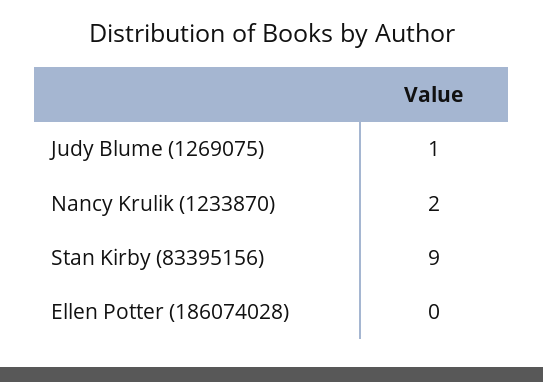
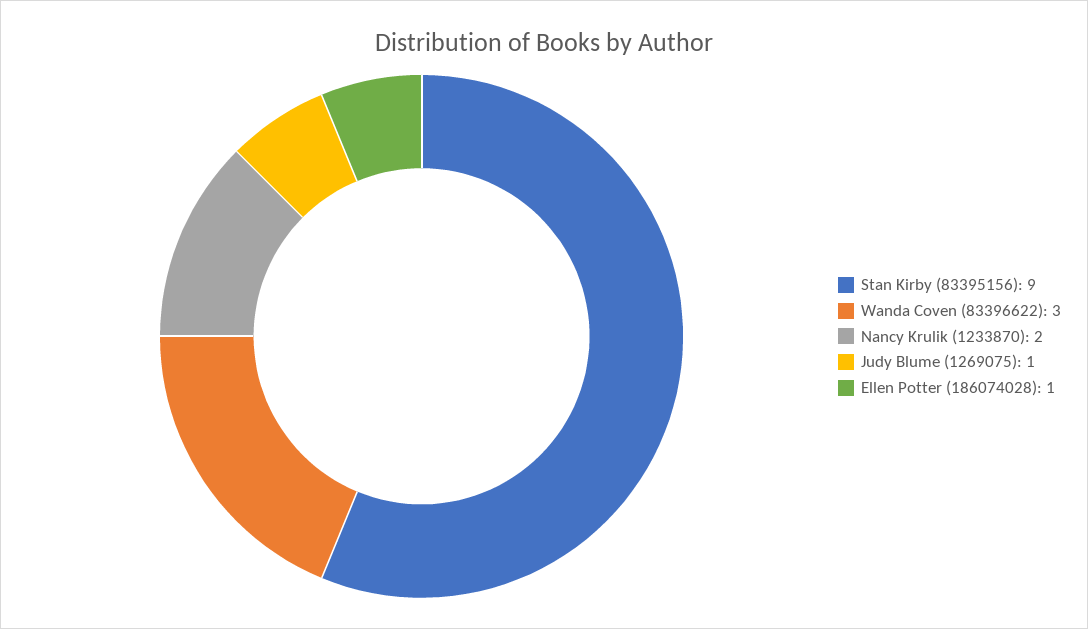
  {
    "Judy Blume (1269075)": 1,
    "Nancy Krulik (1233870)": 2,
    "Stan Kirby (83395156)": 9,
-   "Ellen Potter (186074028)": 0
+   "Ellen Potter (186074028)": 1,
+   "Wanda Coven (83396622)": 3
  }

